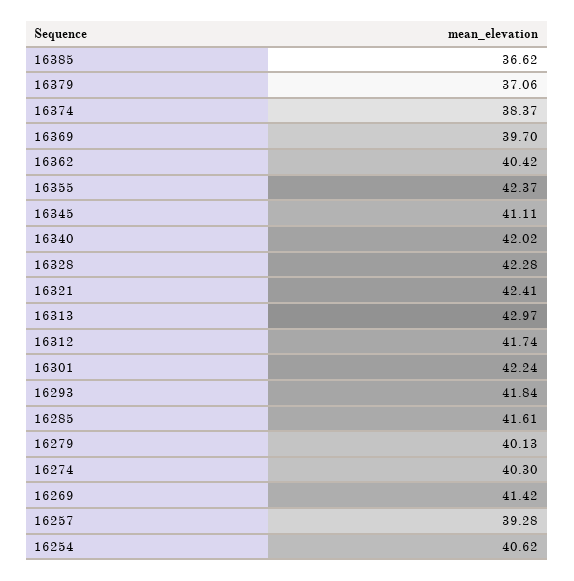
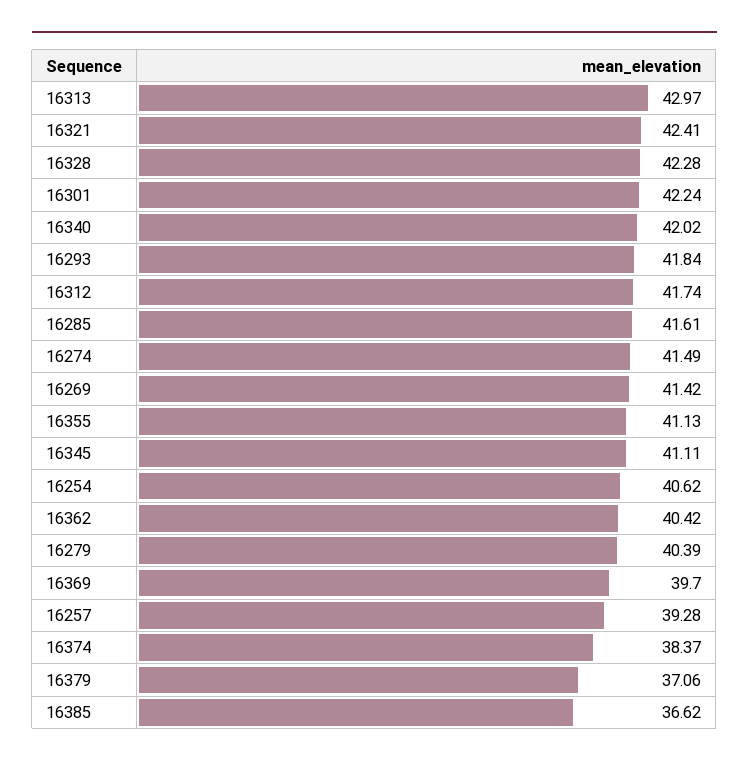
  {
    "16385": 36.62,
    "16379": 37.06,
    "16374": 38.37,
    "16369": 39.7,
    "16362": 40.42,
-   "16355": 42.37,
+   "16355": 41.13,
    "16345": 41.11,
    "16340": 42.02,
    "16328": 42.28,
    "16321": 42.41,
    "16313": 42.97,
    "16312": 41.74,
    "16301": 42.24,
    "16293": 41.84,
    "16285": 41.61,
-   "16279": 40.13,
+   "16279": 40.39,
-   "16274": 40.3,
+   "16274": 41.49,
    "16269": 41.42,
    "16257": 39.28,
    "16254": 40.62
  }

